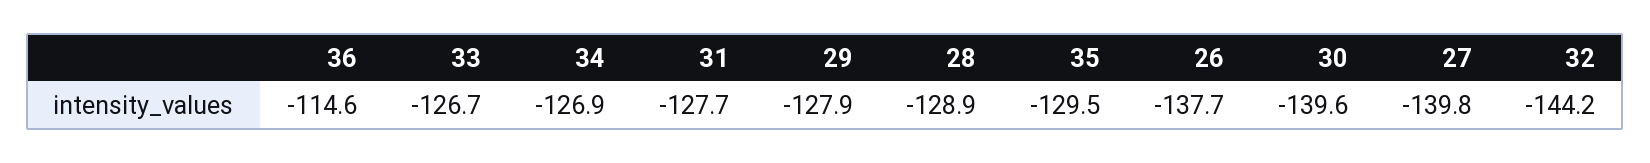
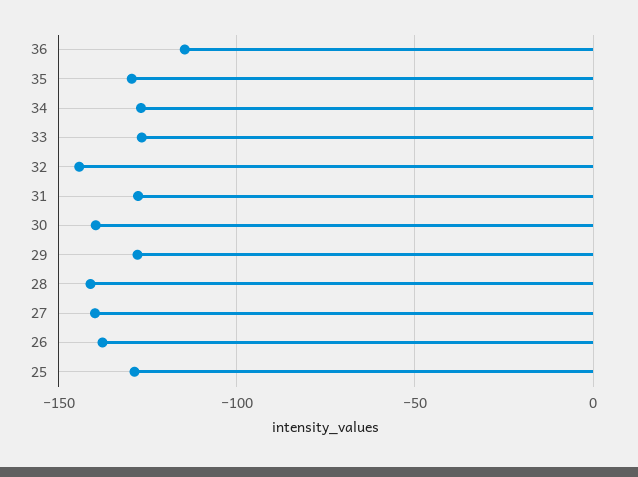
  {
    "36": -114.6,
    "33": -126.7,
    "34": -126.9,
    "31": -127.7,
    "29": -127.9,
-   "28": -128.9,
+   "28": -140,
    "35": -129.5,
    "26": -137.7,
    "30": -139.6,
    "27": -139.8,
-   "32": -144.2
+   "32": -144.2,
+   "25": -130
  }

